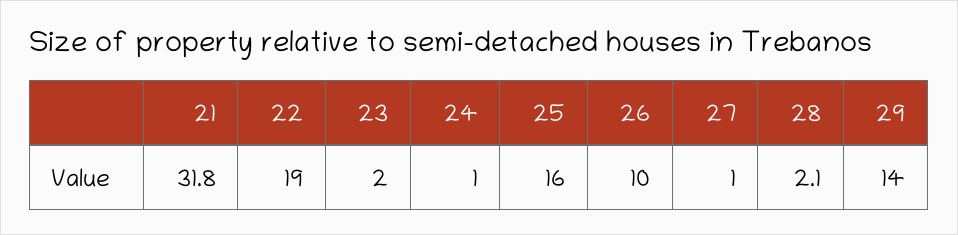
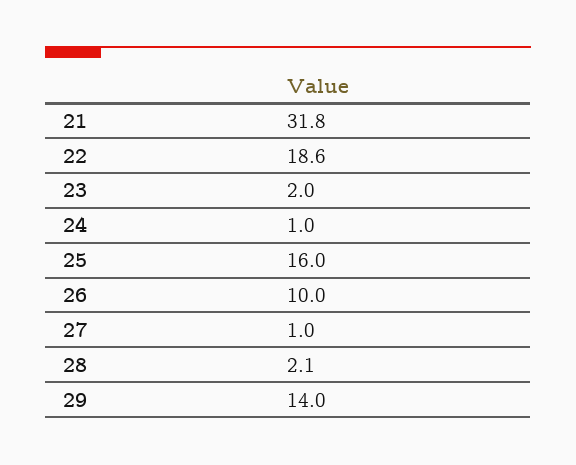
  {
    "21": 31.8,
-   "22": 19,
+   "22": 18.6,
    "23": 2,
    "24": 1,
    "25": 16,
    "26": 10,
    "27": 1,
    "28": 2.1,
    "29": 14
  }

